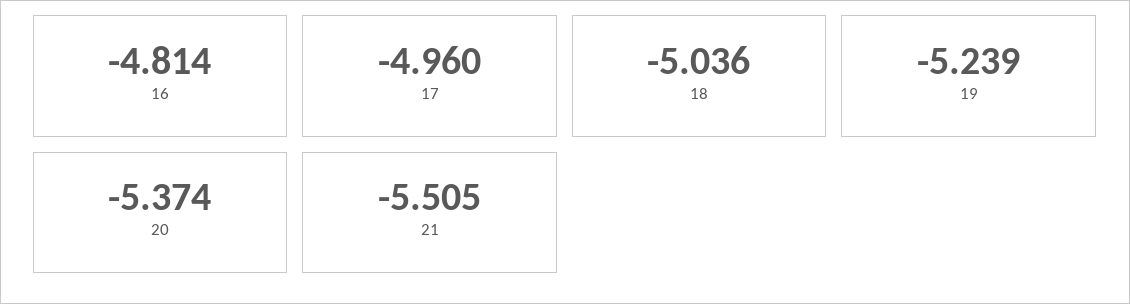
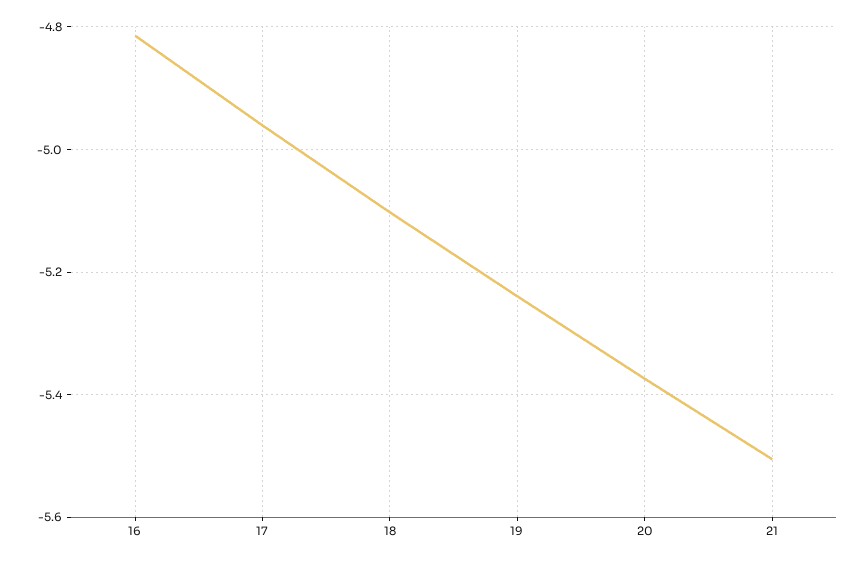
  {
    "16": -4.814,
    "17": -4.96,
-   "18": -5.036,
+   "18": -5.1,
    "19": -5.239,
    "20": -5.374,
    "21": -5.505
  }

